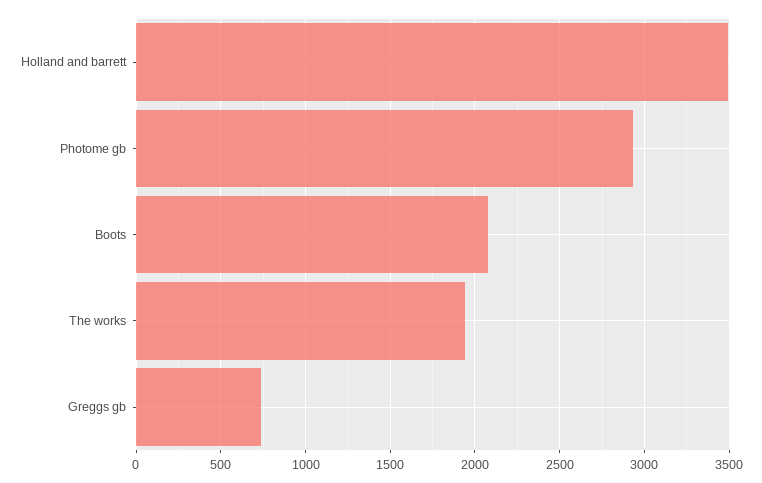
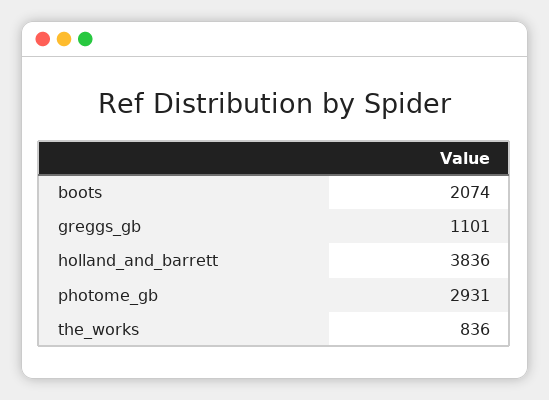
  {
-   "Holland and barrett": 3500,
+   "Holland and barrett": 3836,
    "Photome gb": 2931,
    "Boots": 2074,
-   "The works": 1950,
+   "The works": 836,
-   "Greggs gb": 750
+   "Greggs gb": 1101
  }

